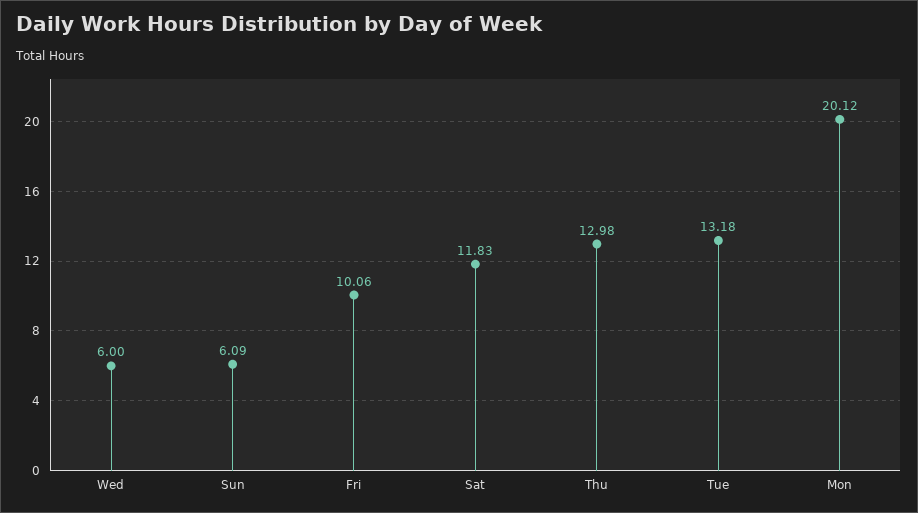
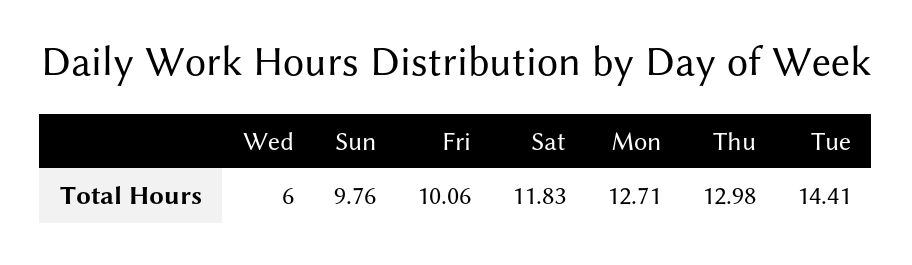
  {
    "Wed": 6,
-   "Sun": 6.09,
+   "Sun": 9.76,
    "Fri": 10.06,
    "Sat": 11.83,
    "Thu": 12.98,
-   "Tue": 13.18,
+   "Tue": 14.41,
-   "Mon": 20.12
+   "Mon": 12.71
  }

